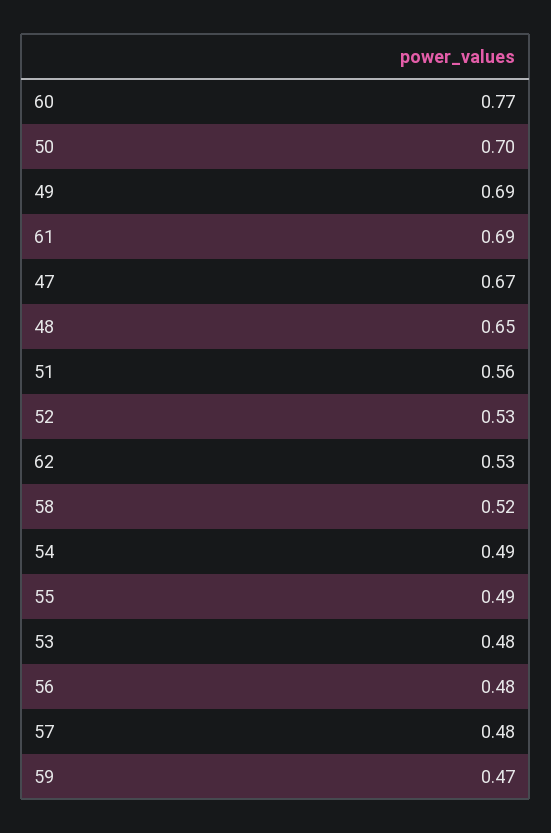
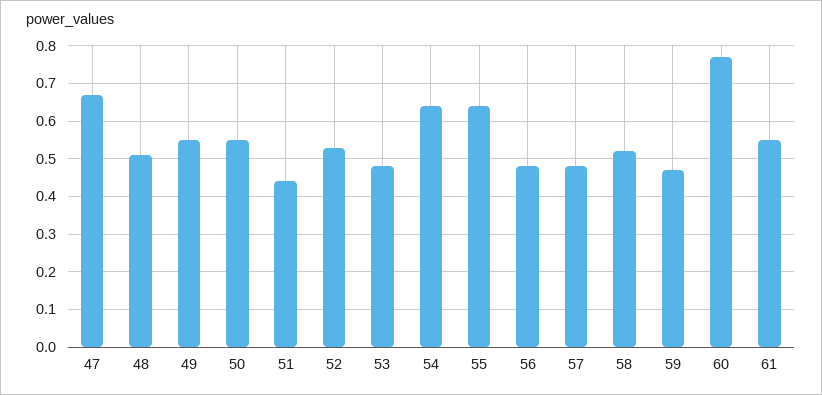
  {
    "60": 0.77,
-   "50": 0.7,
+   "50": 0.55,
-   "49": 0.69,
+   "49": 0.55,
-   "61": 0.69,
+   "61": 0.55,
    "47": 0.67,
-   "48": 0.65,
+   "48": 0.5,
-   "51": 0.56,
+   "51": 0.45,
    "52": 0.53,
-   "62": 0.53,
    "58": 0.52,
-   "54": 0.49,
+   "54": 0.65,
-   "55": 0.49,
+   "55": 0.65,
    "53": 0.48,
    "56": 0.48,
    "57": 0.48,
    "59": 0.47
  }

